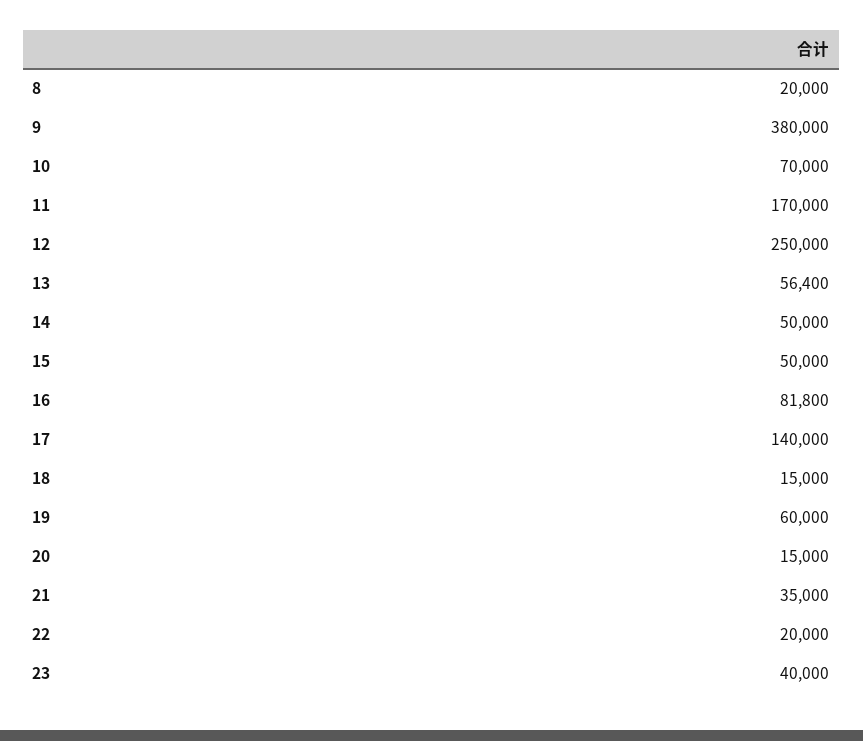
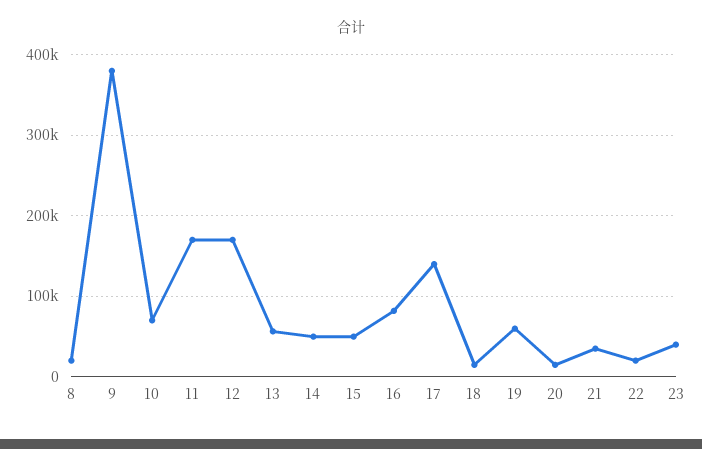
  {
    "8": 20000,
    "9": 380000,
    "10": 70000,
    "11": 170000,
-   "12": 250000,
+   "12": 170000,
    "13": 56400,
    "14": 50000,
    "15": 50000,
    "16": 81800,
    "17": 140000,
    "18": 15000,
    "19": 60000,
    "20": 15000,
    "21": 35000,
    "22": 20000,
    "23": 40000
  }

